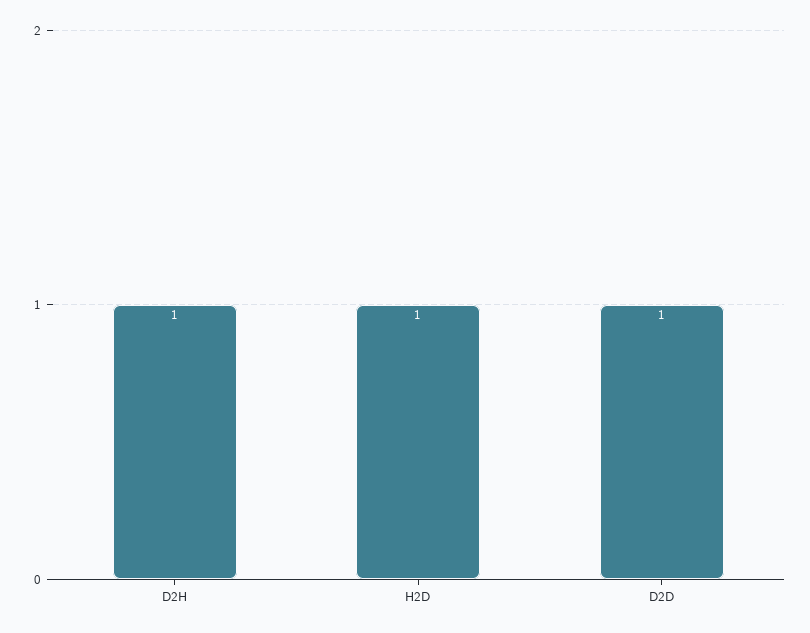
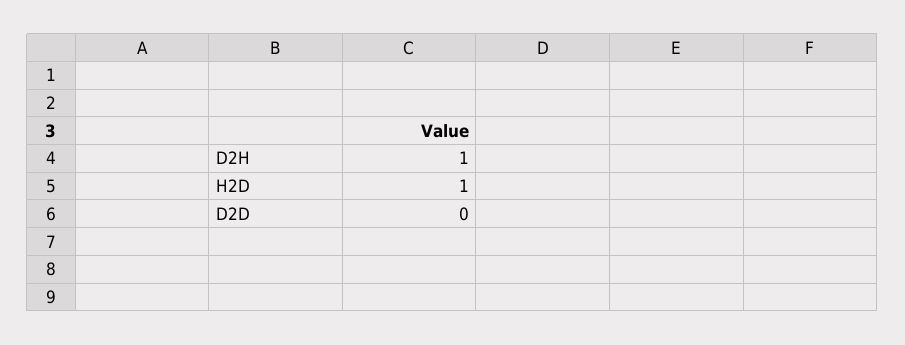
  {
    "D2H": 1,
    "H2D": 1,
-   "D2D": 1
+   "D2D": 0
  }

